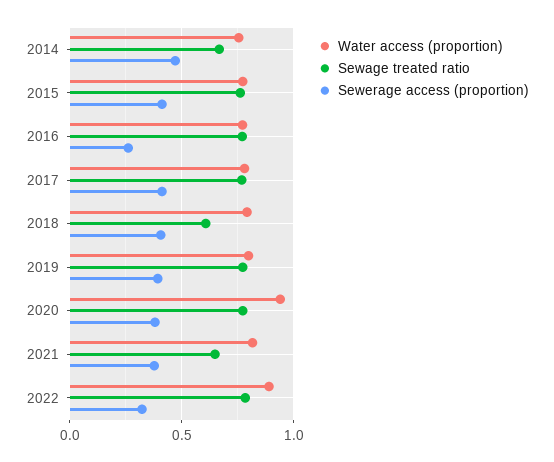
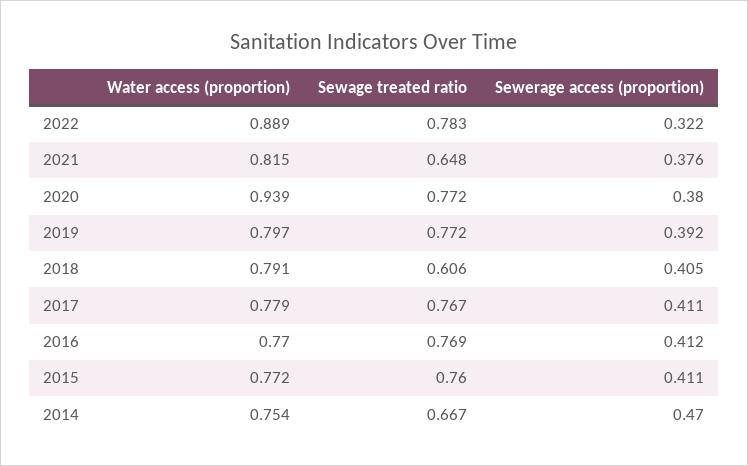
  {
    "Water access (proportion)": {
      "2014": 0.754,
      "2015": 0.772,
      "2016": 0.77,
      "2017": 0.779,
      "2018": 0.791,
      "2019": 0.797,
      "2020": 0.939,
      "2021": 0.815,
      "2022": 0.889
    },
    "Sewage treated ratio": {
      "2014": 0.667,
      "2015": 0.76,
      "2016": 0.769,
      "2017": 0.767,
      "2018": 0.606,
      "2019": 0.772,
      "2020": 0.772,
      "2021": 0.648,
      "2022": 0.783
    },
    "Sewerage access (proportion)": {
      "2014": 0.47,
      "2015": 0.411,
-     "2016": 0.25,
+     "2016": 0.412,
      "2017": 0.411,
      "2018": 0.405,
      "2019": 0.392,
      "2020": 0.38,
      "2021": 0.376,
      "2022": 0.322
    }
  }

